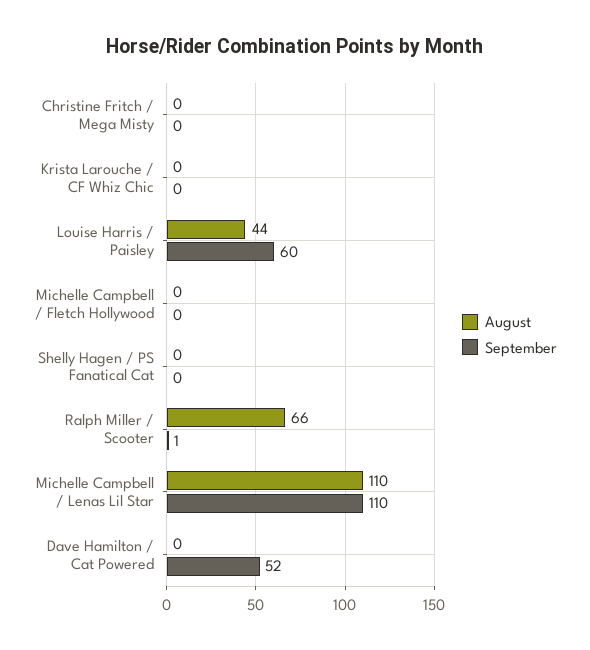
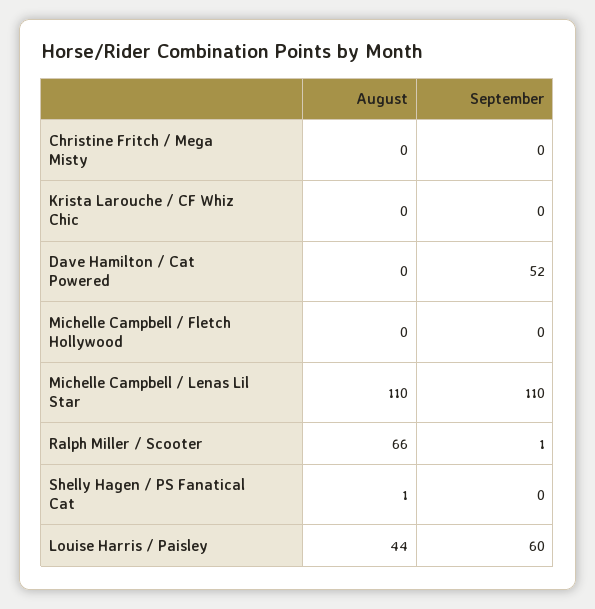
  {
    "August": {
      "Christine Fritch / Mega Misty": 0,
      "Krista Larouche / CF Whiz Chic": 0,
      "Louise Harris / Paisley": 44,
      "Michelle Campbell / Fletch Hollywood": 0,
-     "Shelly Hagen / PS Fanatical Cat": 0,
+     "Shelly Hagen / PS Fanatical Cat": 1,
      "Ralph Miller / Scooter": 66,
      "Michelle Campbell / Lenas Lil Star": 110,
      "Dave Hamilton / Cat Powered": 0
    },
    "September": {
      "Christine Fritch / Mega Misty": 0,
      "Krista Larouche / CF Whiz Chic": 0,
      "Louise Harris / Paisley": 60,
      "Michelle Campbell / Fletch Hollywood": 0,
      "Shelly Hagen / PS Fanatical Cat": 0,
      "Ralph Miller / Scooter": 1,
      "Michelle Campbell / Lenas Lil Star": 110,
      "Dave Hamilton / Cat Powered": 52
    }
  }

